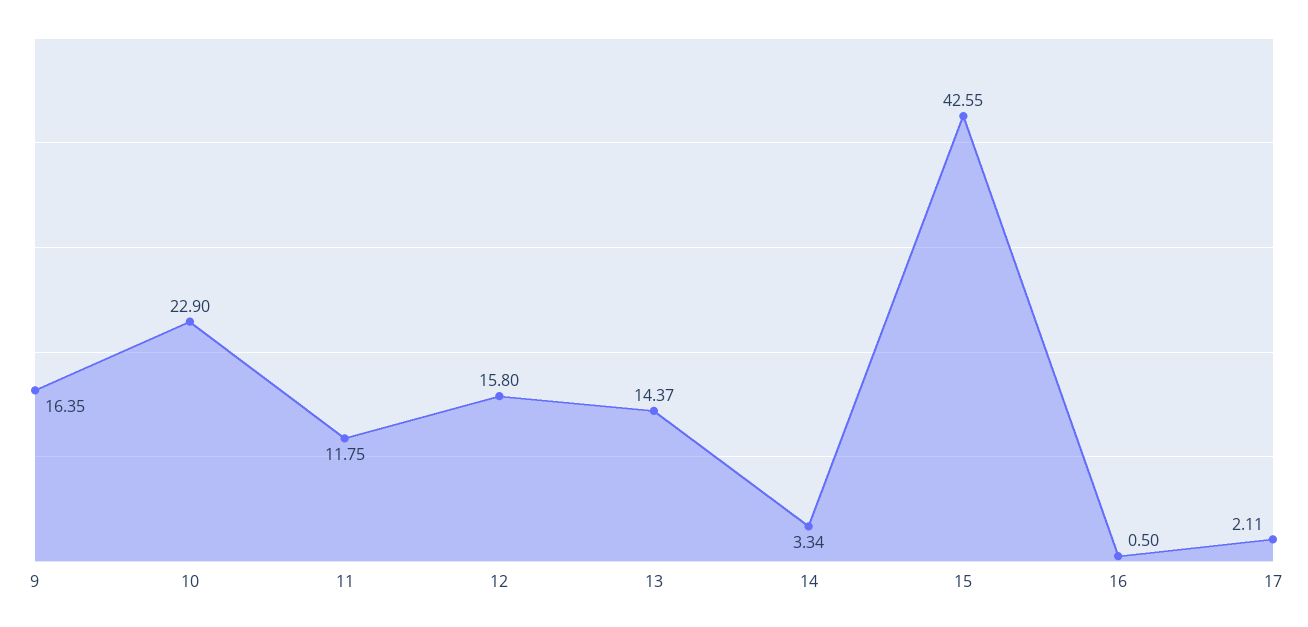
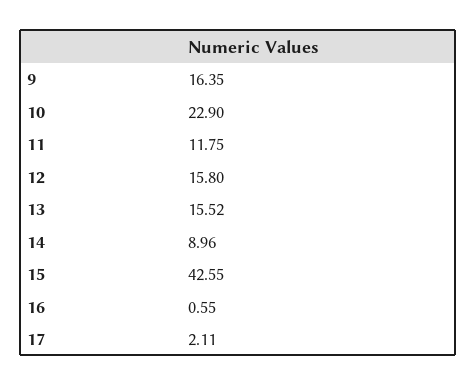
  {
    "9": 16.35,
    "10": 22.9,
    "11": 11.75,
    "12": 15.8,
-   "13": 14.37,
+   "13": 15.52,
-   "14": 3.34,
+   "14": 8.96,
    "15": 42.55,
-   "16": 0.5,
+   "16": 0.55,
    "17": 2.11
  }

